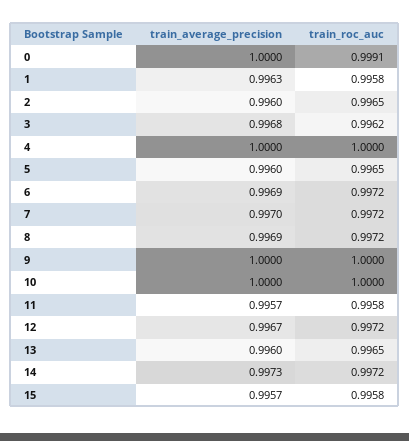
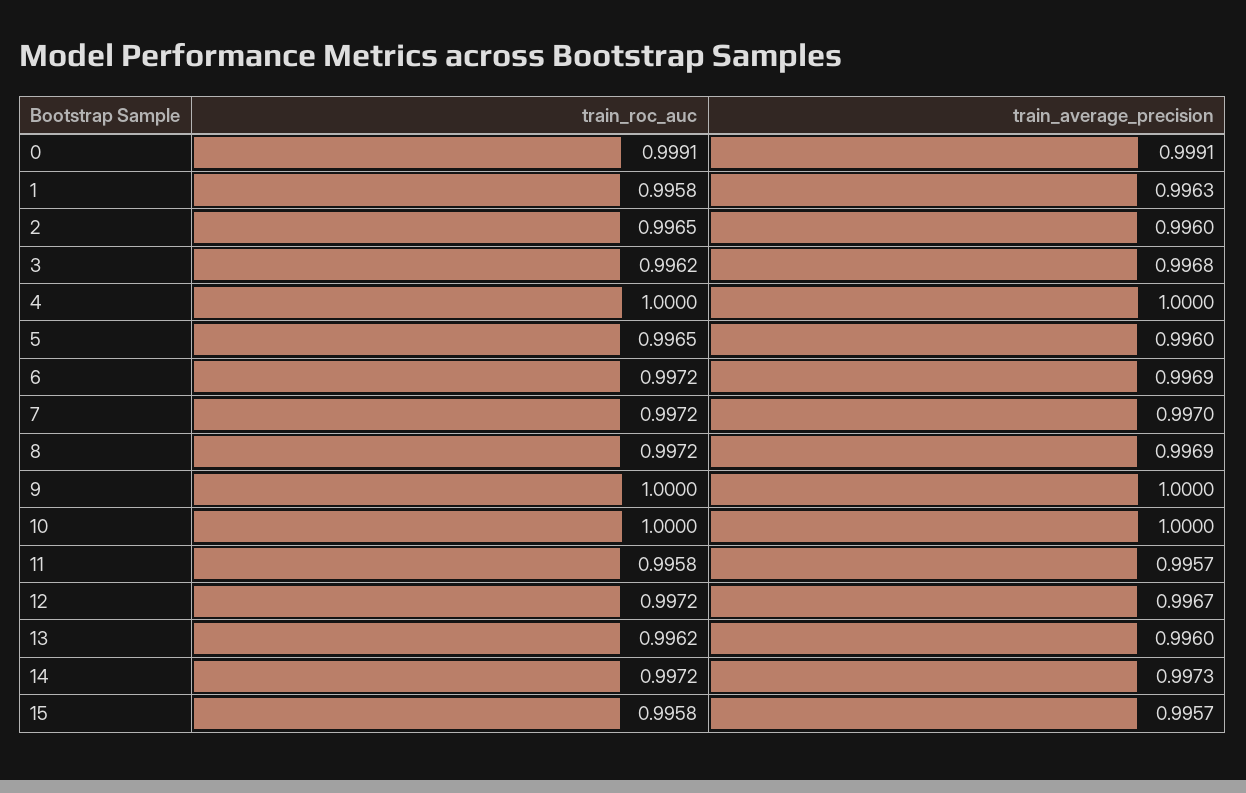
  {
    "train_average_precision": {
-     "0": 1,
+     "0": 0.9991,
      "1": 0.9963,
      "2": 0.996,
      "3": 0.9968,
      "4": 1,
      "5": 0.996,
      "6": 0.9969,
      "7": 0.997,
      "8": 0.9969,
      "9": 1,
      "10": 1,
      "11": 0.9957,
      "12": 0.9967,
      "13": 0.996,
      "14": 0.9973,
      "15": 0.9957
    },
    "train_roc_auc": {
      "0": 0.9991,
      "1": 0.9958,
      "2": 0.9965,
      "3": 0.9962,
      "4": 1,
      "5": 0.9965,
      "6": 0.9972,
      "7": 0.9972,
      "8": 0.9972,
      "9": 1,
      "10": 1,
      "11": 0.9958,
      "12": 0.9972,
-     "13": 0.9965,
+     "13": 0.9962,
      "14": 0.9972,
      "15": 0.9958
    }
  }

